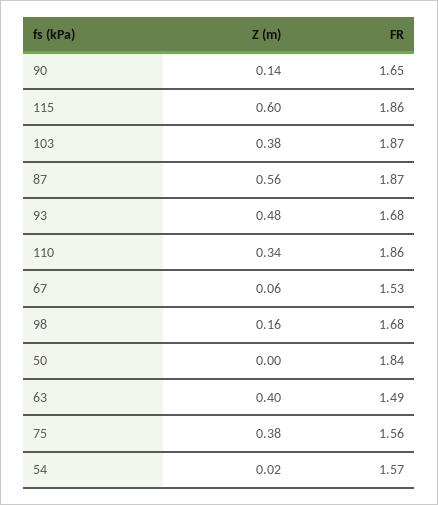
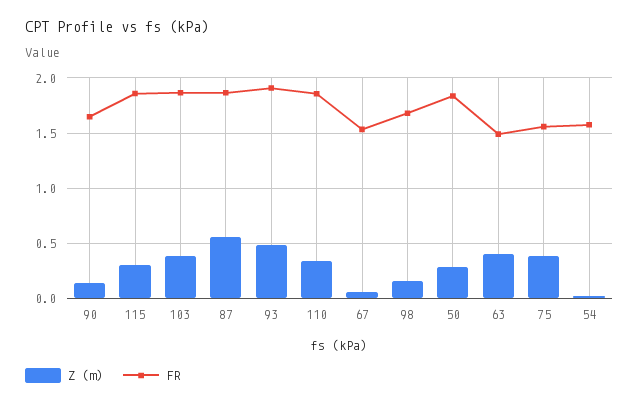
  {
    "Z (m)": {
      "90": 0.14,
-     "115": 0.6,
+     "115": 0.3,
      "103": 0.38,
      "87": 0.56,
      "93": 0.48,
      "110": 0.34,
      "67": 0.06,
      "98": 0.16,
-     "50": 0,
+     "50": 0.3,
      "63": 0.4,
      "75": 0.38,
      "54": 0.02
    },
    "FR": {
      "90": 1.65,
      "115": 1.86,
      "103": 1.87,
      "87": 1.87,
-     "93": 1.68,
+     "93": 1.9,
      "110": 1.86,
      "67": 1.53,
      "98": 1.68,
      "50": 1.84,
      "63": 1.49,
      "75": 1.56,
      "54": 1.57
    }
  }

